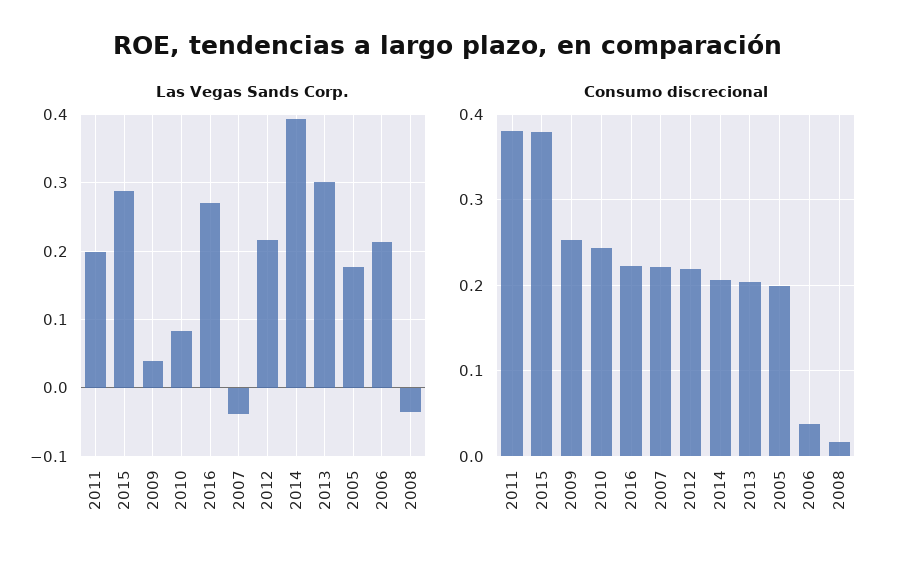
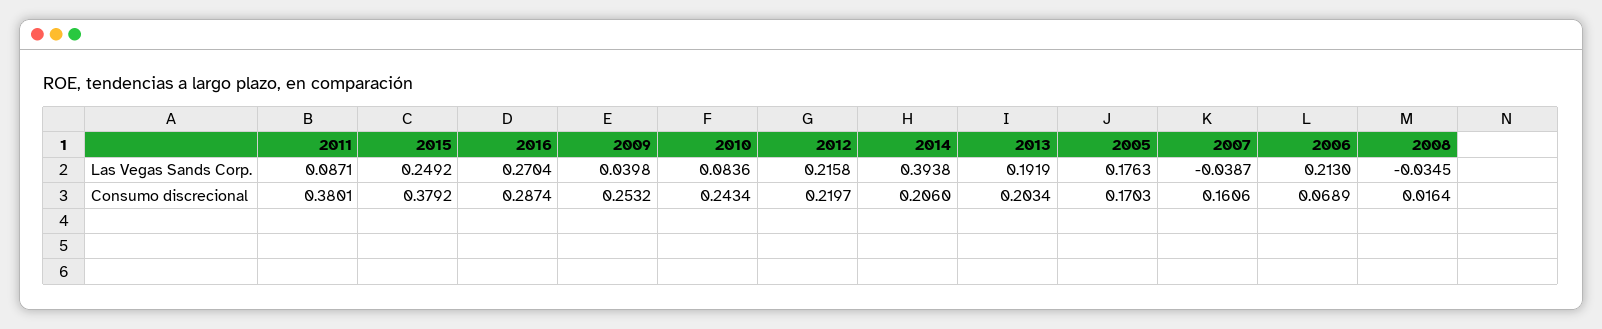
  {
    "Las Vegas Sands Corp.": {
-     "2011": 0.2,
+     "2011": 0.0871,
-     "2015": 0.29,
+     "2015": 0.2492,
      "2009": 0.0398,
      "2010": 0.0836,
      "2016": 0.2704,
      "2007": -0.0387,
      "2012": 0.2158,
      "2014": 0.3938,
-     "2013": 0.3,
+     "2013": 0.1919,
      "2005": 0.1763,
      "2006": 0.213,
      "2008": -0.0345
    },
    "Consumo discrecional": {
      "2011": 0.3801,
      "2015": 0.3792,
      "2009": 0.2532,
      "2010": 0.2434,
-     "2016": 0.22,
+     "2016": 0.2874,
-     "2007": 0.22,
+     "2007": 0.1606,
      "2012": 0.2197,
      "2014": 0.206,
      "2013": 0.2034,
-     "2005": 0.2,
+     "2005": 0.1703,
-     "2006": 0.04,
+     "2006": 0.0689,
      "2008": 0.0164
    }
  }

